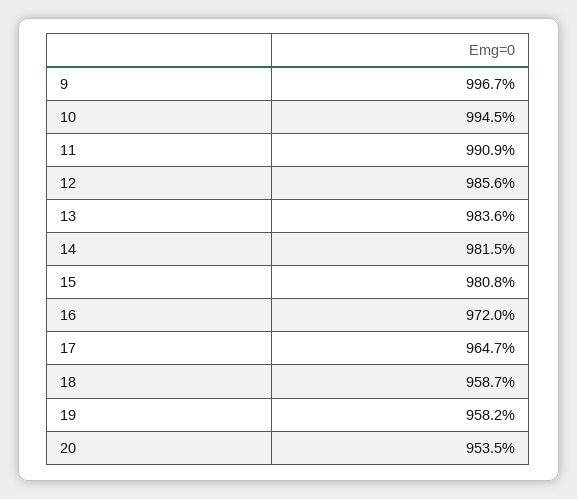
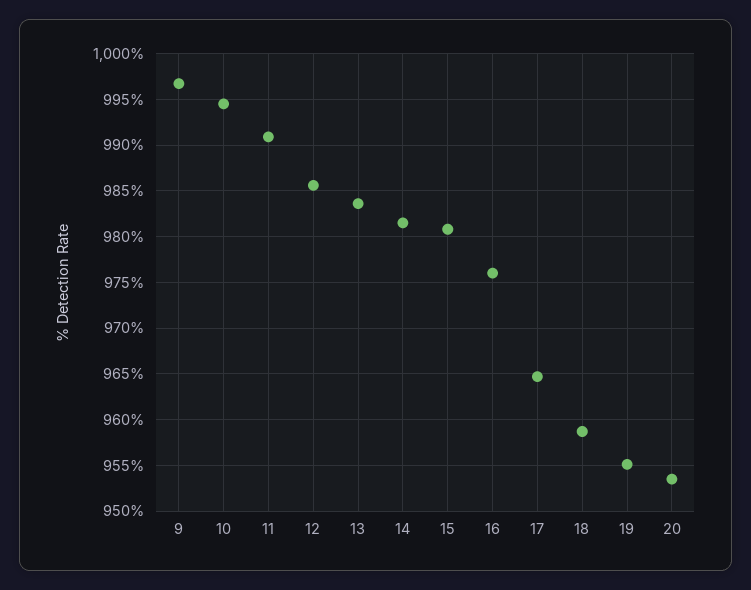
  {
    "9": 996.7,
    "10": 994.5,
    "11": 990.9,
    "12": 985.6,
    "13": 983.6,
    "14": 981.5,
    "15": 980.8,
-   "16": 972,
+   "16": 976,
    "17": 964.7,
    "18": 958.7,
-   "19": 958.2,
+   "19": 955,
    "20": 953.5
  }

